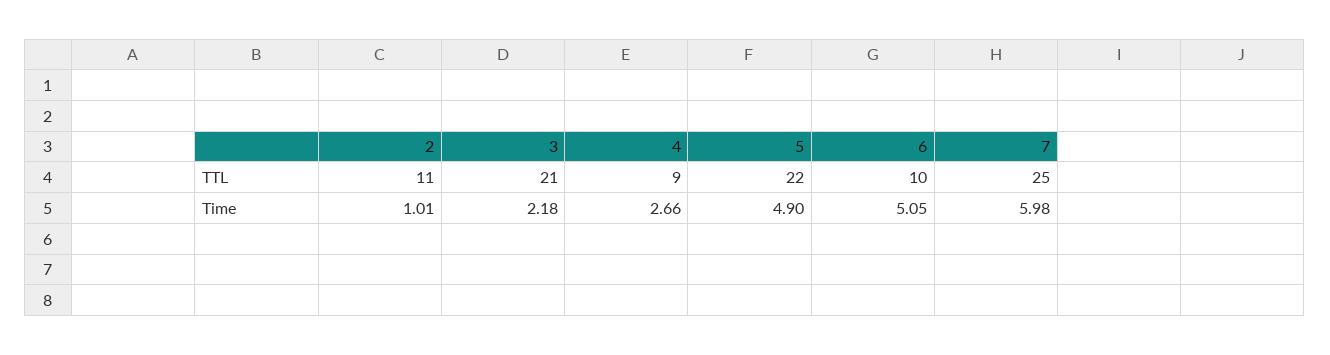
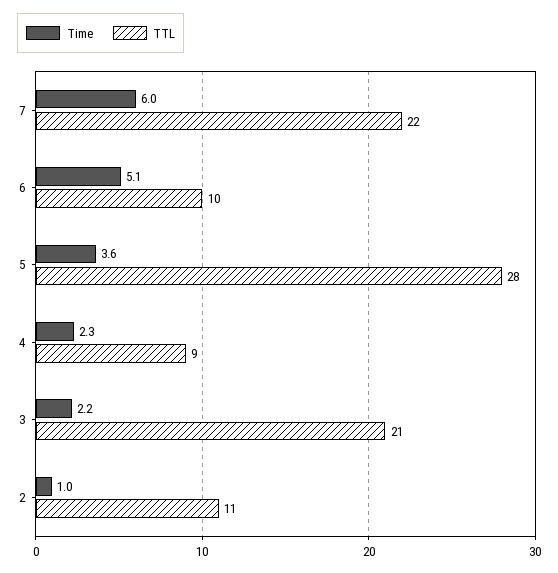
  {
    "TTL": {
      "2": 11,
      "3": 21,
      "4": 9,
-     "5": 22,
+     "5": 28,
      "6": 10,
-     "7": 25
+     "7": 22
    },
    "Time": {
      "2": 1.01,
      "3": 2.18,
-     "4": 2.66,
+     "4": 2.3,
-     "5": 4.9,
+     "5": 3.6,
      "6": 5.05,
      "7": 5.98
    }
  }

